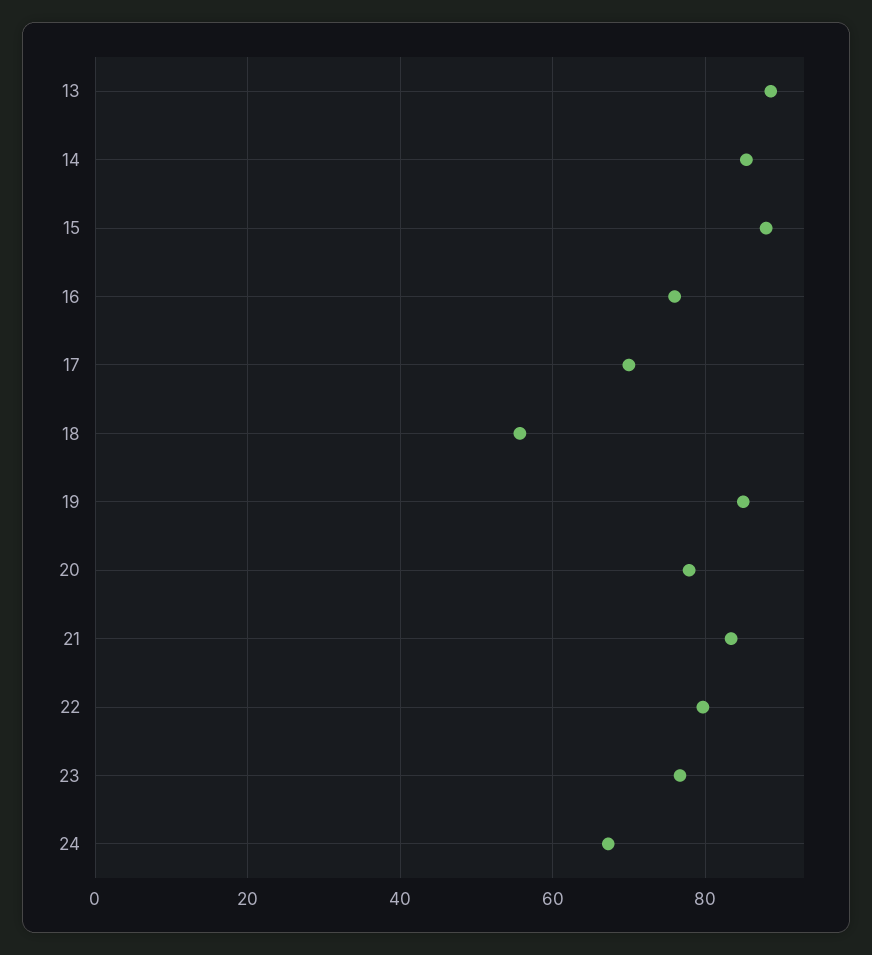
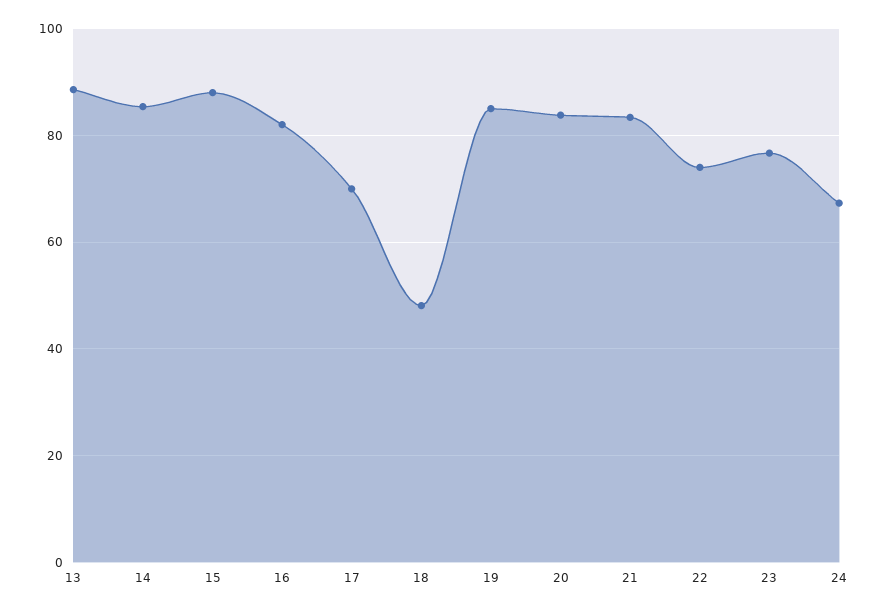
  {
    "13": 88,
    "14": 86,
    "15": 88,
-   "16": 76,
+   "16": 82,
    "17": 70,
-   "18": 56,
+   "18": 48,
    "19": 86,
-   "20": 78,
+   "20": 84,
    "21": 84,
-   "22": 80,
+   "22": 74,
    "23": 76,
    "24": 68
  }

